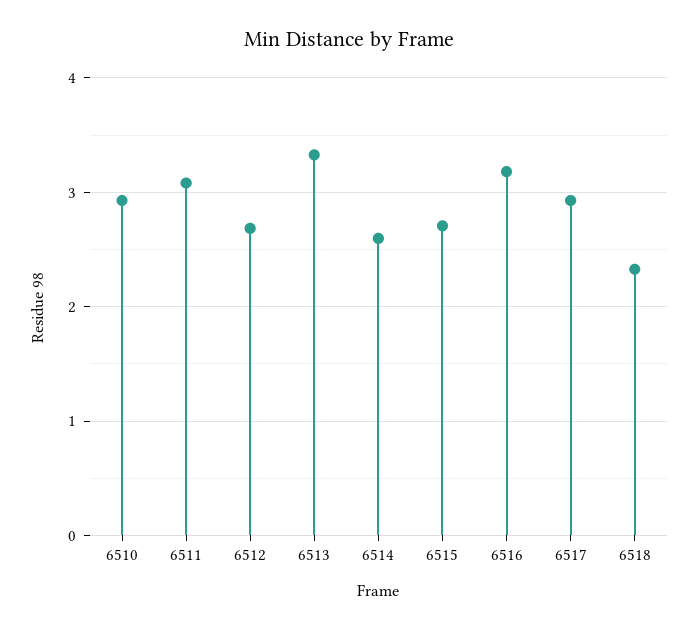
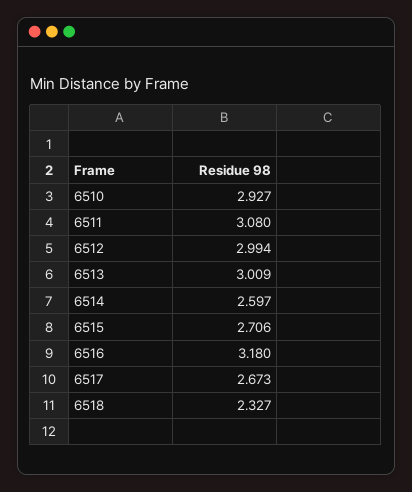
  {
    "6510": 2.927,
    "6511": 3.08,
-   "6512": 2.7,
+   "6512": 2.994,
-   "6513": 3.3,
+   "6513": 3.009,
    "6514": 2.597,
    "6515": 2.706,
    "6516": 3.18,
-   "6517": 2.9,
+   "6517": 2.673,
    "6518": 2.327
  }

